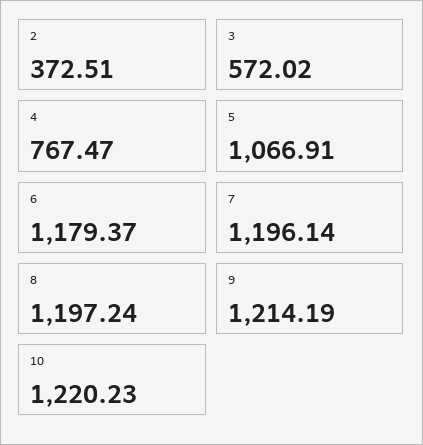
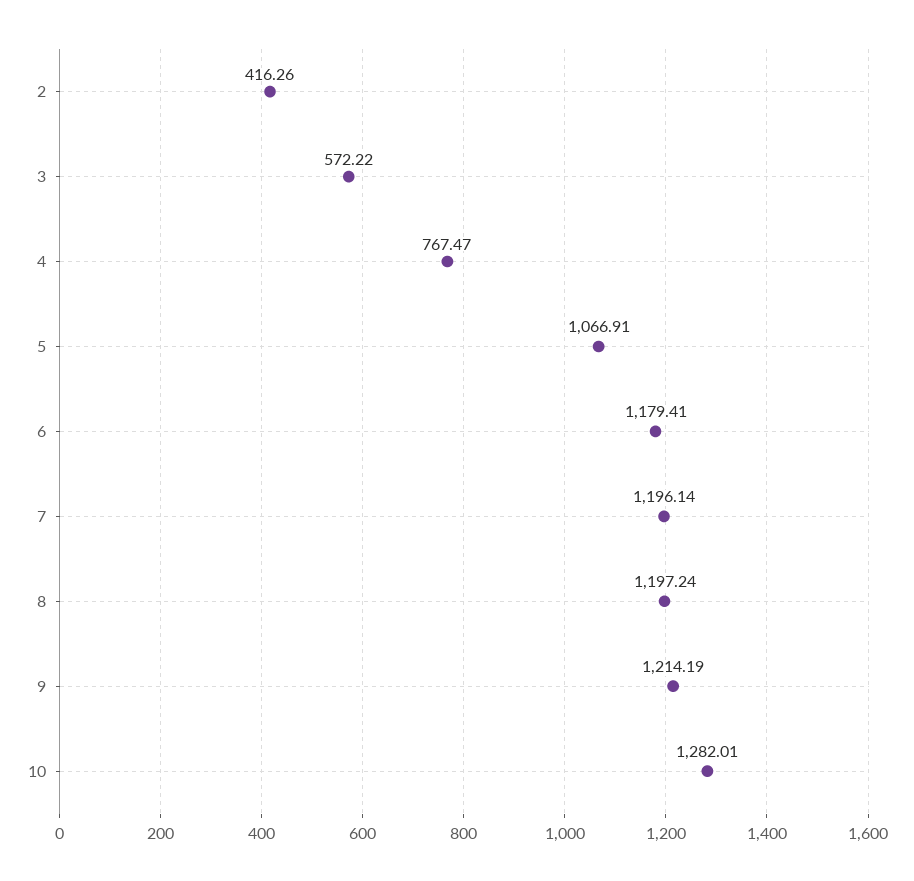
  {
-   "2": 372.51,
+   "2": 416.26,
-   "3": 572.02,
+   "3": 572.22,
    "4": 767.47,
    "5": 1066.91,
-   "6": 1179.37,
+   "6": 1179.41,
    "7": 1196.14,
    "8": 1197.24,
    "9": 1214.19,
-   "10": 1220.23
+   "10": 1282.01
  }

